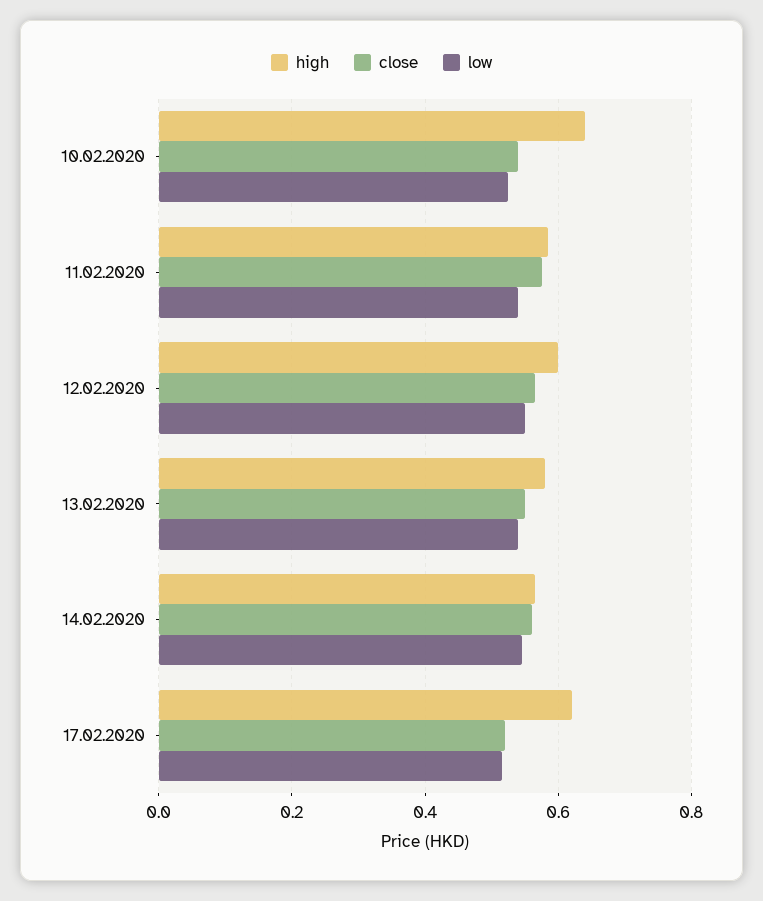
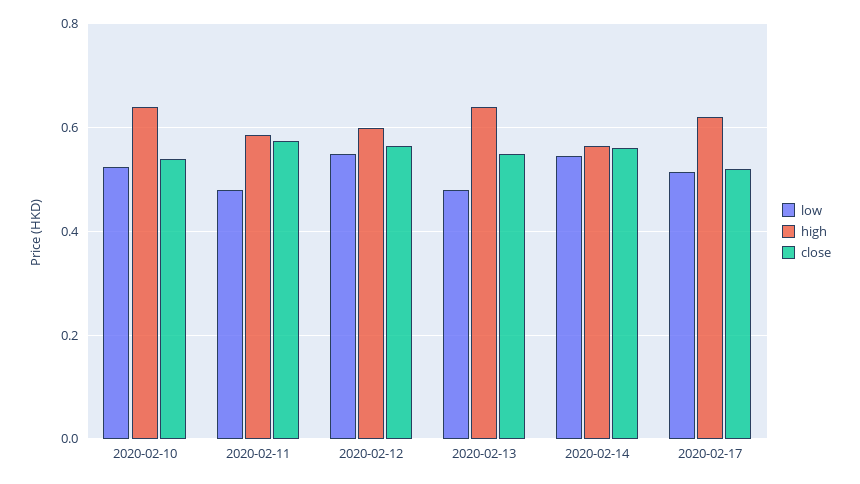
  {
    "high": {
      "10.02.2020": 0.64,
      "11.02.2020": 0.58,
      "12.02.2020": 0.6,
-     "13.02.2020": 0.58,
+     "13.02.2020": 0.64,
      "14.02.2020": 0.56,
      "17.02.2020": 0.62
    },
    "close": {
      "10.02.2020": 0.54,
      "11.02.2020": 0.58,
      "12.02.2020": 0.56,
      "13.02.2020": 0.56,
      "14.02.2020": 0.56,
      "17.02.2020": 0.52
    },
    "low": {
      "10.02.2020": 0.52,
-     "11.02.2020": 0.54,
+     "11.02.2020": 0.48,
      "12.02.2020": 0.56,
-     "13.02.2020": 0.54,
+     "13.02.2020": 0.48,
      "14.02.2020": 0.54,
      "17.02.2020": 0.52
    }
  }

